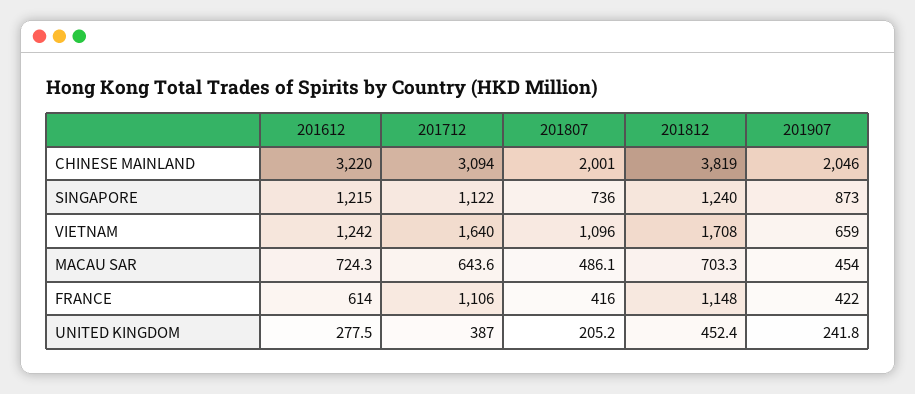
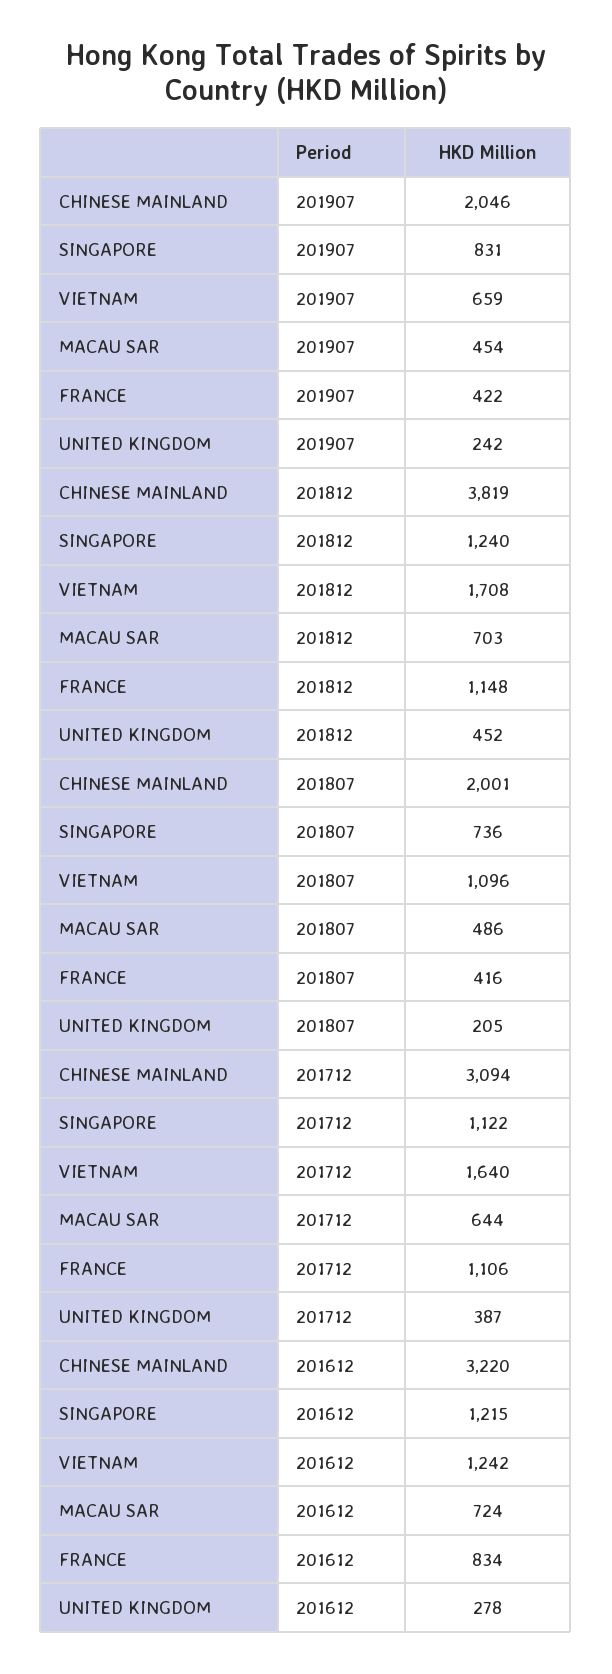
  {
    "201612": {
      "CHINESE MAINLAND": 3220,
      "SINGAPORE": 1215,
      "VIETNAM": 1242,
      "MACAU SAR": 724.3,
-     "FRANCE": 614,
+     "FRANCE": 834,
      "UNITED KINGDOM": 277.5
    },
    "201712": {
      "CHINESE MAINLAND": 3094,
      "SINGAPORE": 1122,
      "VIETNAM": 1640,
      "MACAU SAR": 643.6,
      "FRANCE": 1106,
      "UNITED KINGDOM": 387
    },
    "201807": {
      "CHINESE MAINLAND": 2001,
      "SINGAPORE": 736,
      "VIETNAM": 1096,
      "MACAU SAR": 486.1,
      "FRANCE": 416,
      "UNITED KINGDOM": 205.2
    },
    "201812": {
      "CHINESE MAINLAND": 3819,
      "SINGAPORE": 1240,
      "VIETNAM": 1708,
      "MACAU SAR": 703.3,
      "FRANCE": 1148,
      "UNITED KINGDOM": 452.4
    },
    "201907": {
      "CHINESE MAINLAND": 2046,
-     "SINGAPORE": 873,
+     "SINGAPORE": 831,
      "VIETNAM": 659,
      "MACAU SAR": 454,
      "FRANCE": 422,
      "UNITED KINGDOM": 241.8
    }
  }

